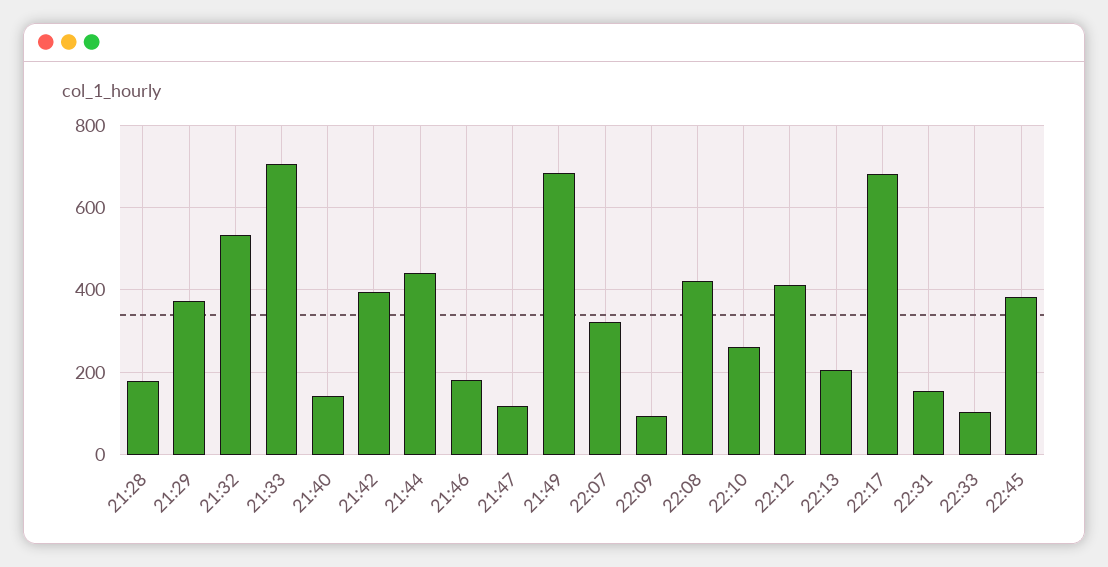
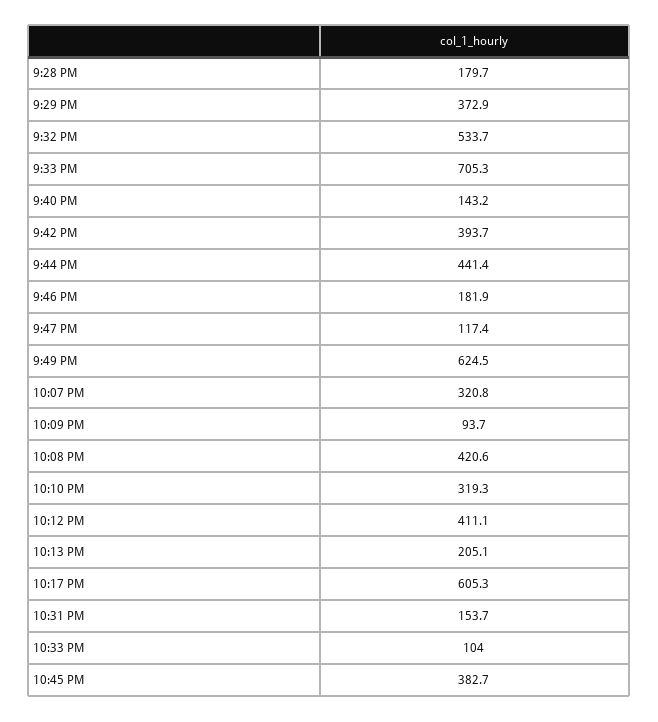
  {
    "21:28": 179.7,
    "21:29": 372.9,
    "21:32": 533.7,
    "21:33": 705.3,
    "21:40": 143.2,
    "21:42": 393.7,
    "21:44": 441.4,
    "21:46": 181.9,
    "21:47": 117.4,
-   "21:49": 680,
+   "21:49": 624.5,
    "22:07": 320.8,
    "22:09": 93.7,
    "22:08": 420.6,
-   "22:10": 260,
+   "22:10": 319.3,
    "22:12": 411.1,
    "22:13": 205.1,
-   "22:17": 680,
+   "22:17": 605.3,
    "22:31": 153.7,
    "22:33": 104,
    "22:45": 382.7
  }

